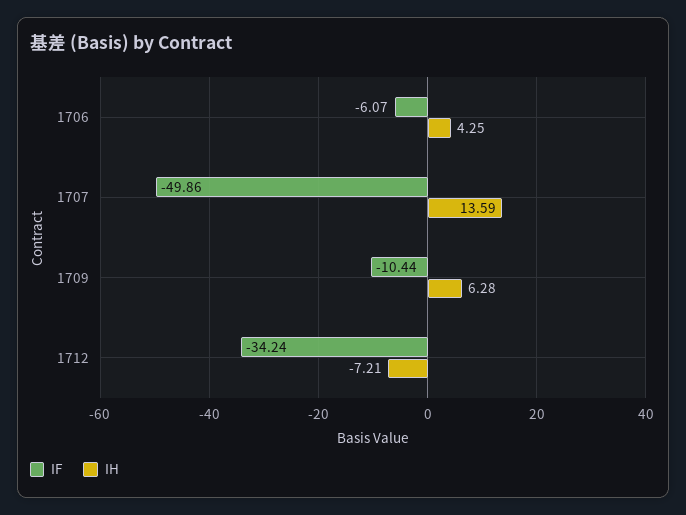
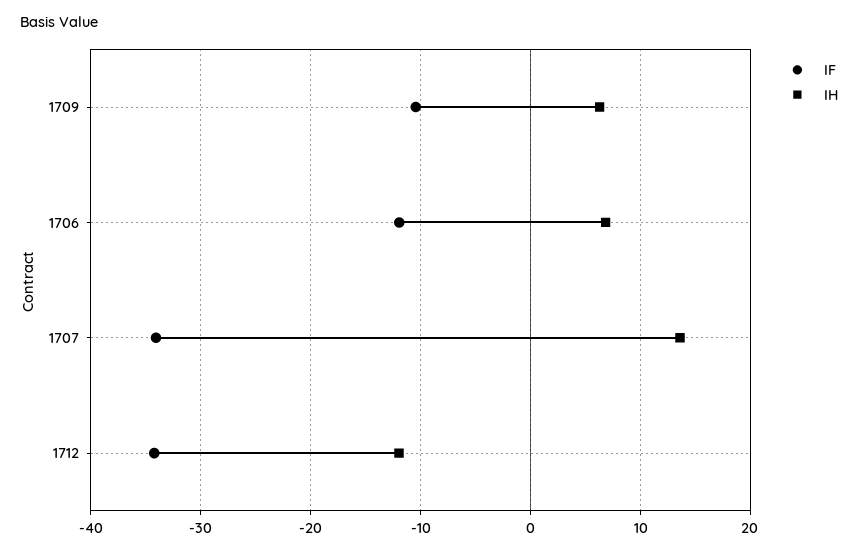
  {
    "IF": {
-     "1706": -6.07,
+     "1706": -12,
-     "1707": -49.86,
+     "1707": -34,
      "1709": -10.44,
      "1712": -34.24
    },
    "IH": {
-     "1706": 4.25,
+     "1706": 7,
      "1707": 13.59,
      "1709": 6.28,
-     "1712": -7.21
+     "1712": -12
    }
  }

